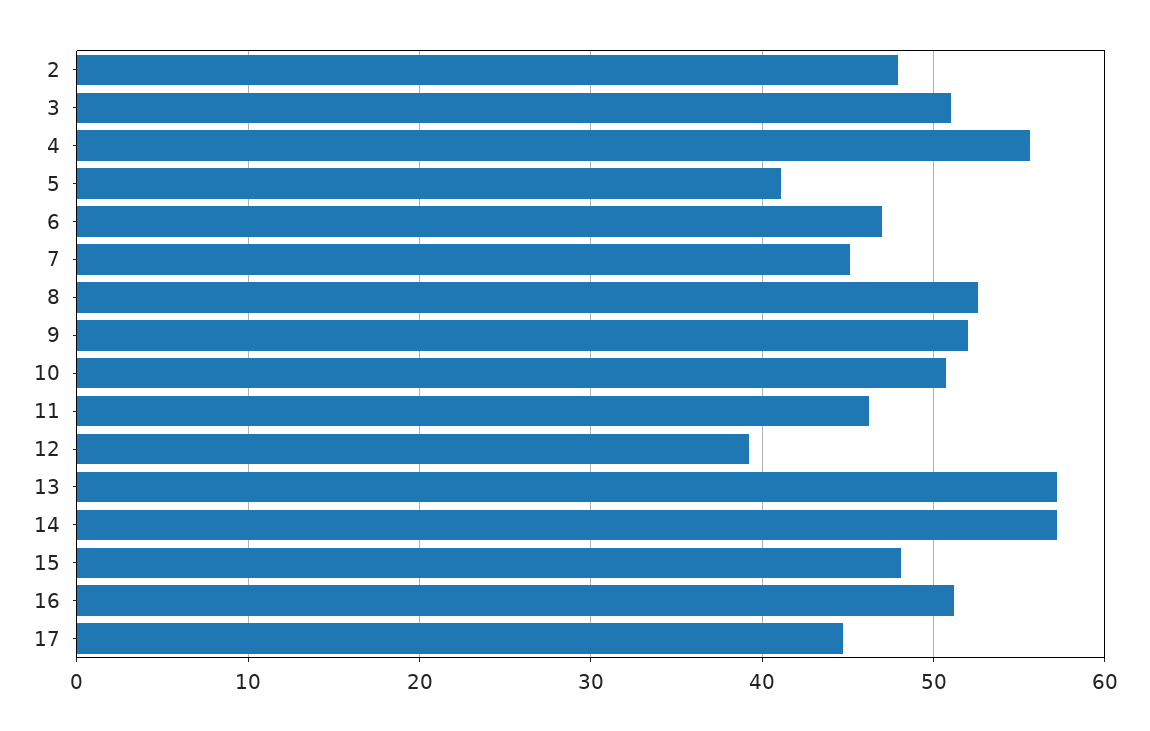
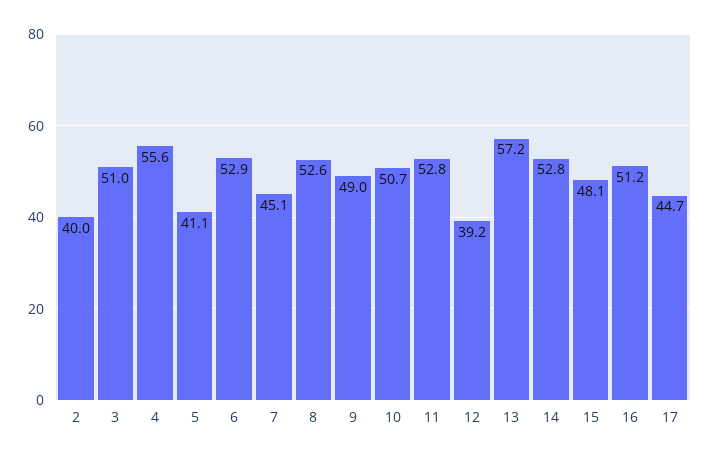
  {
-   "2": 48,
+   "2": 40,
    "3": 51,
    "4": 55.6,
    "5": 41.1,
-   "6": 47,
+   "6": 52.9,
    "7": 45.1,
    "8": 52.6,
-   "9": 52,
+   "9": 49,
    "10": 50.7,
-   "11": 46,
+   "11": 52.8,
    "12": 39.2,
    "13": 57.2,
-   "14": 57,
+   "14": 52.8,
    "15": 48.1,
    "16": 51.2,
    "17": 44.7
  }

